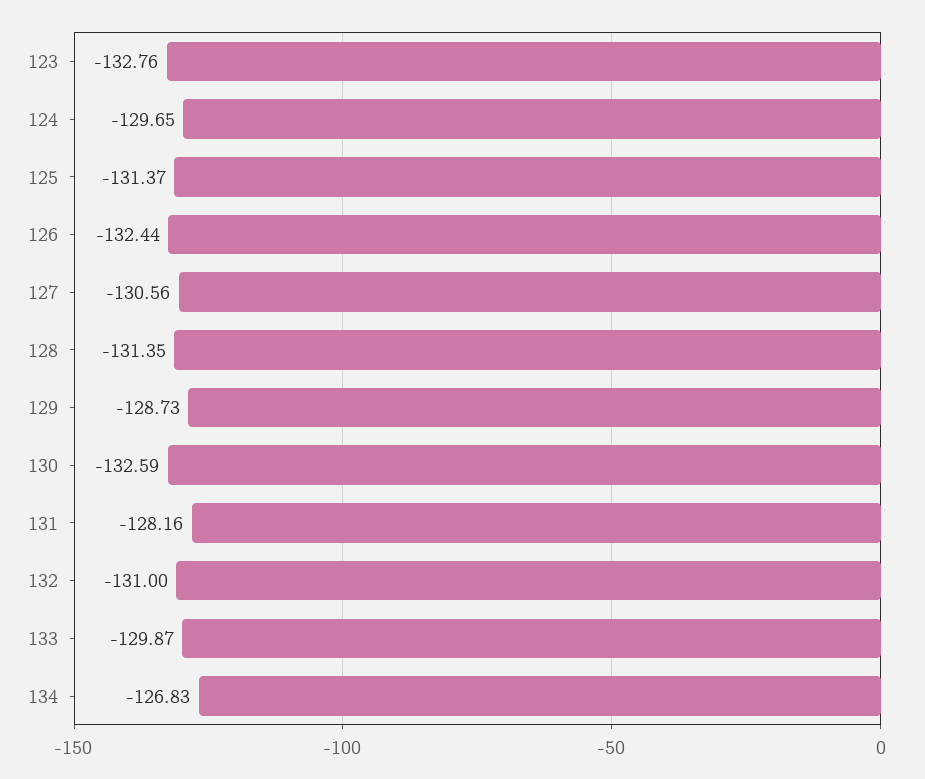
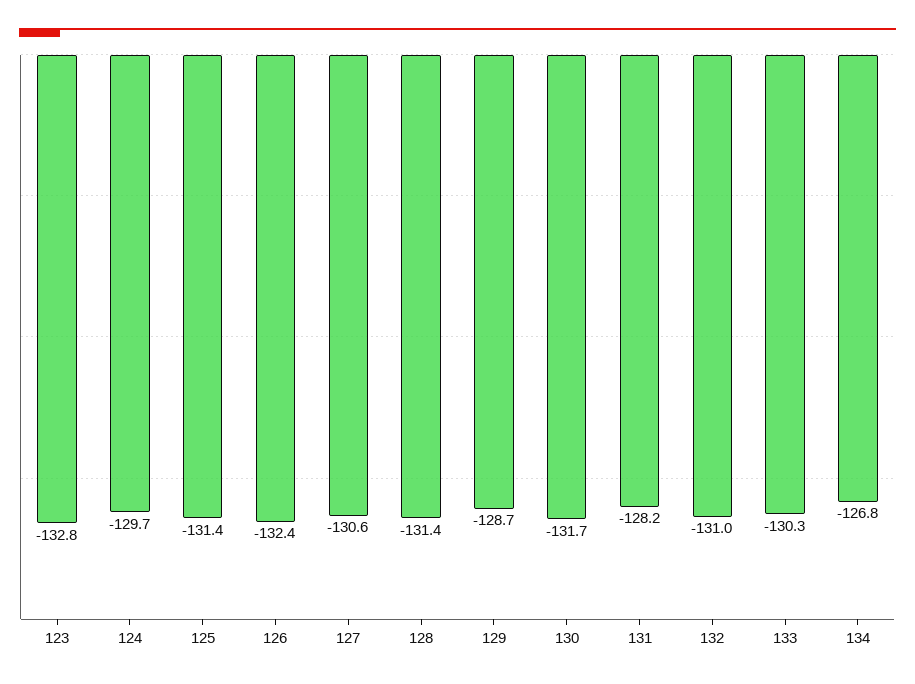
  {
    "123": -132.76,
    "124": -129.65,
    "125": -131.37,
    "126": -132.44,
    "127": -130.56,
    "128": -131.35,
    "129": -128.73,
-   "130": -132.59,
+   "130": -131.7,
    "131": -128.16,
    "132": -131,
-   "133": -129.87,
+   "133": -130.3,
    "134": -126.83
  }

